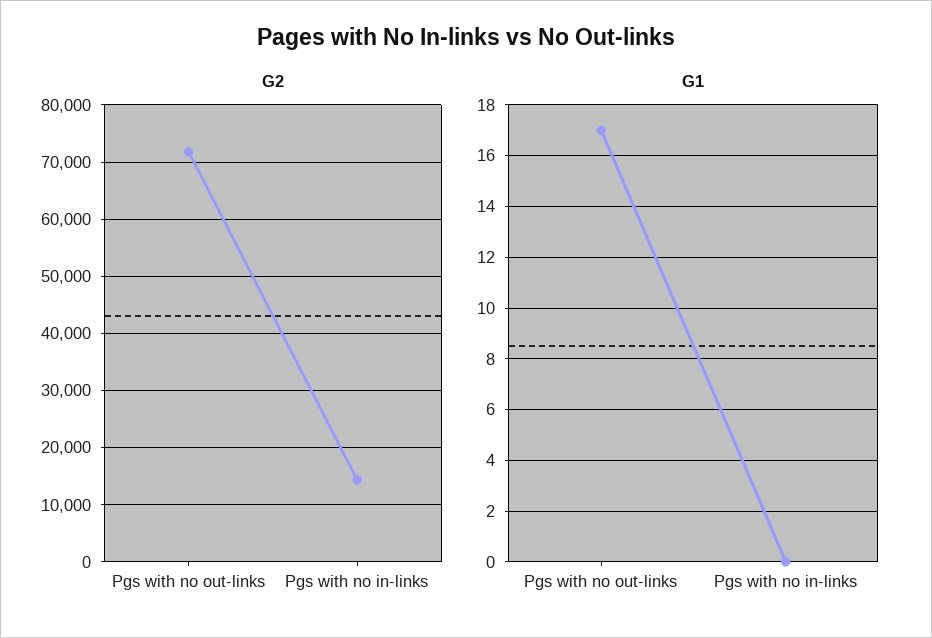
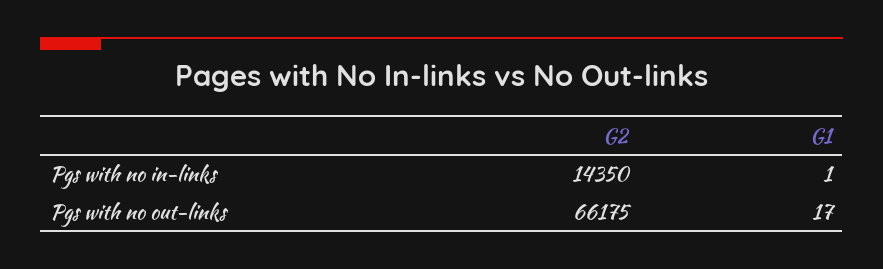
  {
    "G2": {
-     "Pgs with no out-links": 72000,
+     "Pgs with no out-links": 66175,
      "Pgs with no in-links": 14350
    },
    "G1": {
      "Pgs with no out-links": 17,
-     "Pgs with no in-links": 0
+     "Pgs with no in-links": 1
    }
  }

